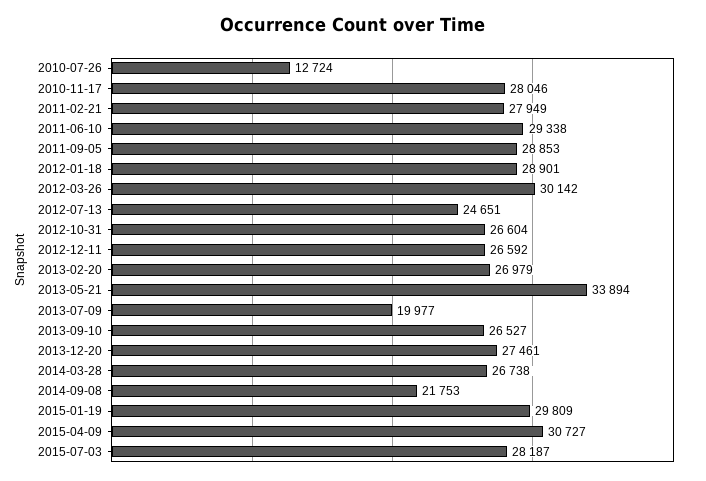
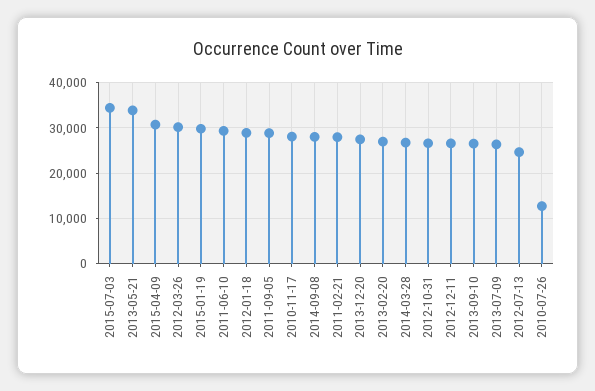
  {
    "2010-07-26": 12724,
    "2010-11-17": 28046,
    "2011-02-21": 27949,
    "2011-06-10": 29338,
    "2011-09-05": 28853,
    "2012-01-18": 28901,
    "2012-03-26": 30142,
    "2012-07-13": 24651,
    "2012-10-31": 26604,
    "2012-12-11": 26592,
    "2013-02-20": 26979,
    "2013-05-21": 33894,
-   "2013-07-09": 19977,
+   "2013-07-09": 26000,
    "2013-09-10": 26527,
    "2013-12-20": 27461,
    "2014-03-28": 26738,
-   "2014-09-08": 21753,
+   "2014-09-08": 28000,
    "2015-01-19": 29809,
    "2015-04-09": 30727,
-   "2015-07-03": 28187
+   "2015-07-03": 34000
  }

